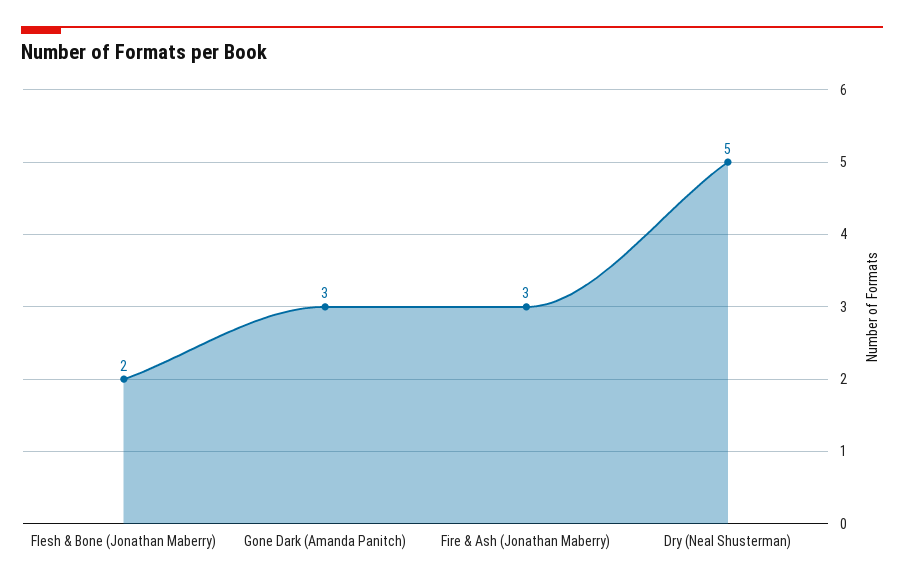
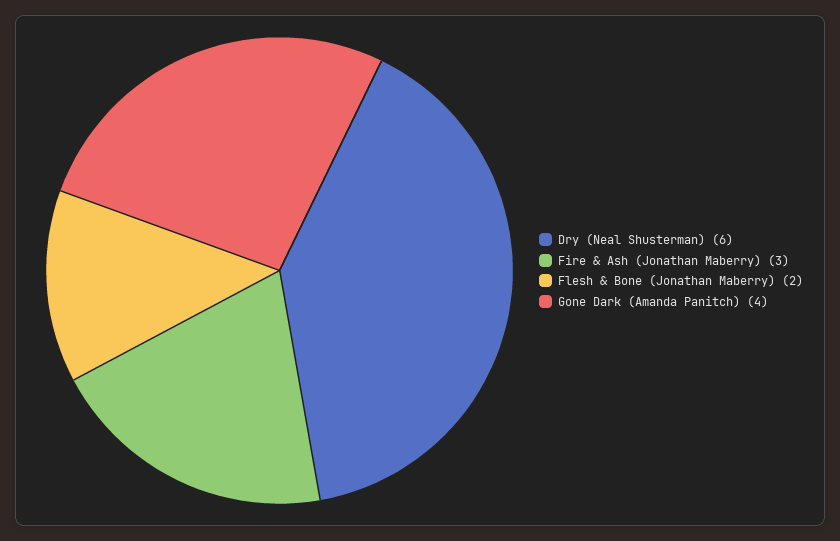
  {
    "Flesh & Bone (Jonathan Maberry)": 2,
-   "Gone Dark (Amanda Panitch)": 3,
+   "Gone Dark (Amanda Panitch)": 4,
    "Fire & Ash (Jonathan Maberry)": 3,
-   "Dry (Neal Shusterman)": 5
+   "Dry (Neal Shusterman)": 6
  }

